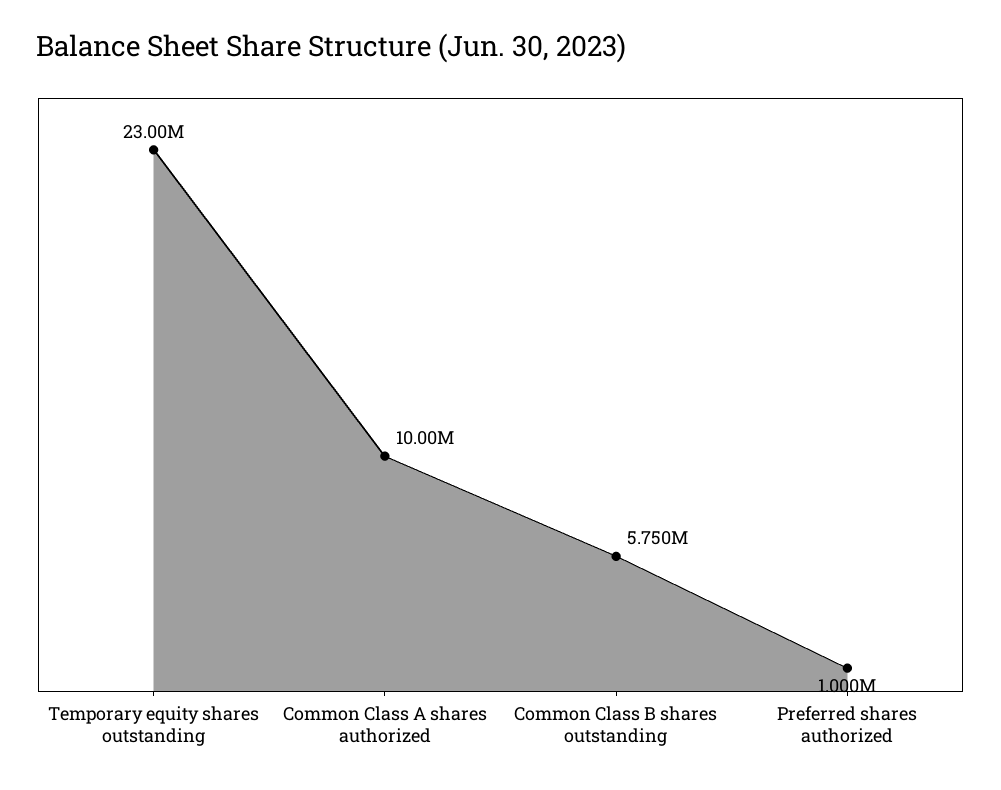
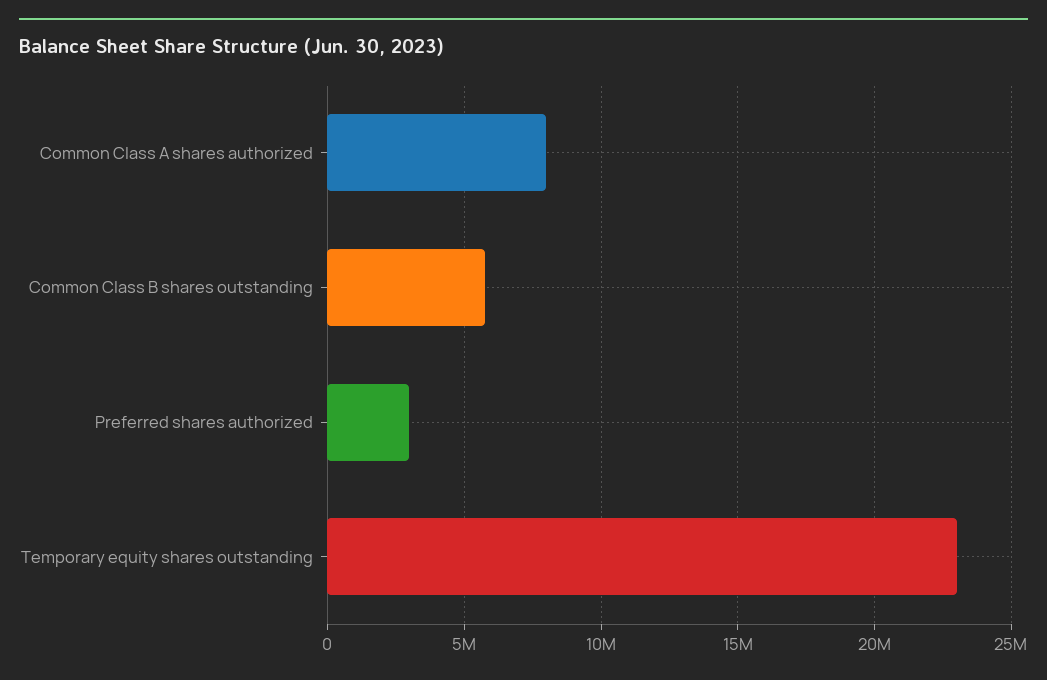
  {
    "Temporary equity shares outstanding": 23000000,
-   "Common Class A shares authorized": 10000000,
+   "Common Class A shares authorized": 8000000,
    "Common Class B shares outstanding": 5750000,
-   "Preferred shares authorized": 1000000
+   "Preferred shares authorized": 3000000
  }

